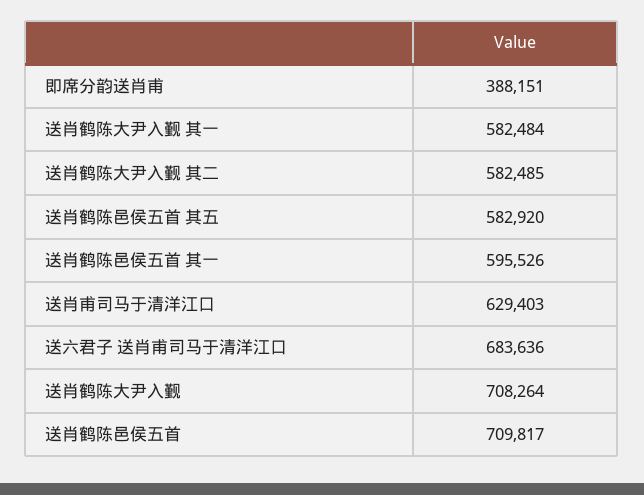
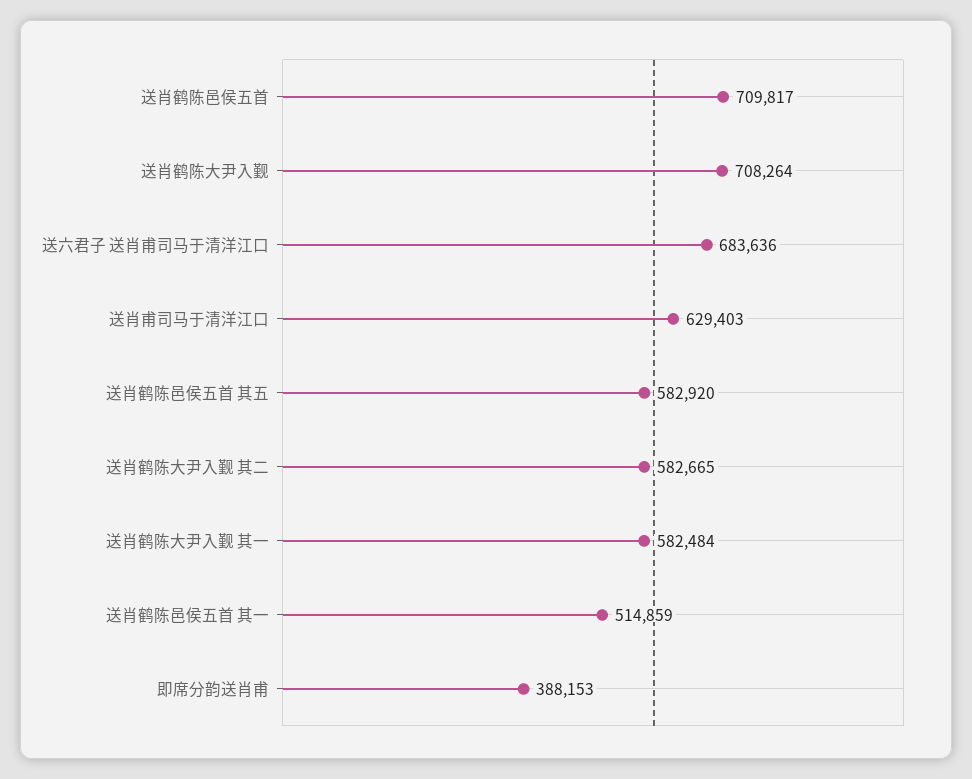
  {
-   "即席分韵送肖甫": 388151,
+   "即席分韵送肖甫": 388153,
    "送肖鹤陈大尹入觐 其一": 582484,
-   "送肖鹤陈大尹入觐 其二": 582485,
+   "送肖鹤陈大尹入觐 其二": 582665,
    "送肖鹤陈邑侯五首 其五": 582920,
-   "送肖鹤陈邑侯五首 其一": 595526,
+   "送肖鹤陈邑侯五首 其一": 514859,
    "送肖甫司马于清洋江口": 629403,
    "送六君子 送肖甫司马于清洋江口": 683636,
    "送肖鹤陈大尹入觐": 708264,
    "送肖鹤陈邑侯五首": 709817
  }

